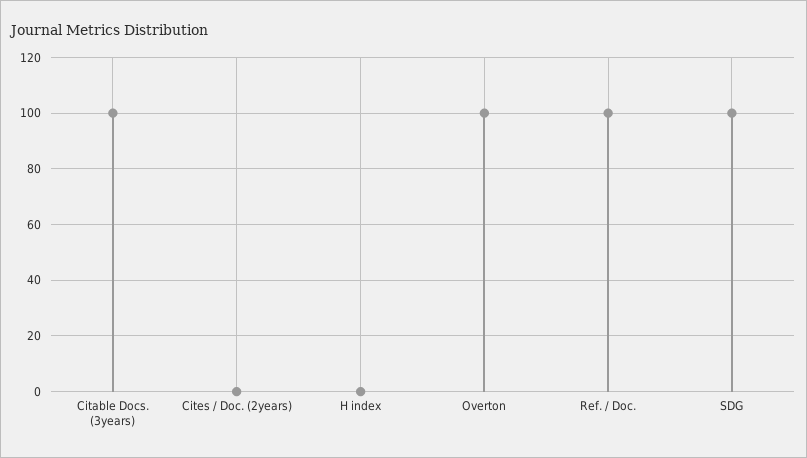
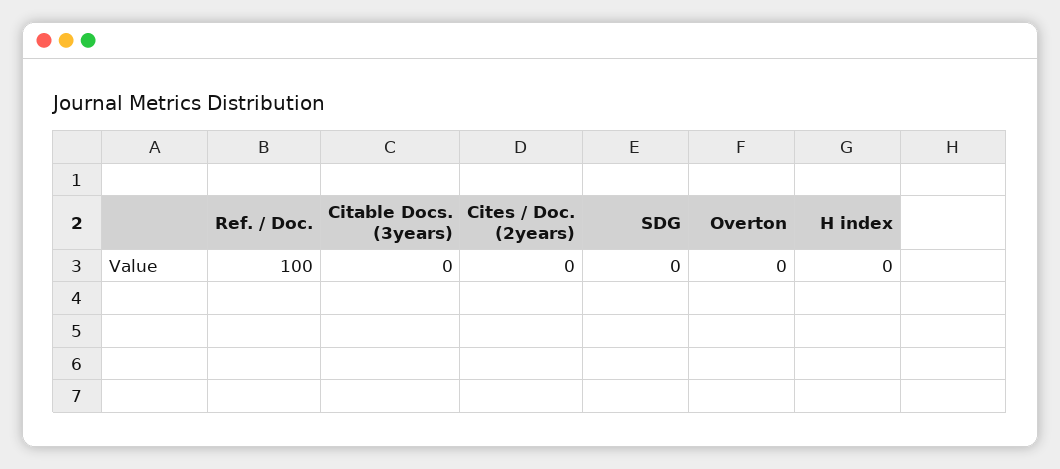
  {
-   "Citable Docs. (3years)": 100,
+   "Citable Docs. (3years)": 0,
    "Cites / Doc. (2years)": 0,
    "H index": 0,
-   "Overton": 100,
+   "Overton": 0,
    "Ref. / Doc.": 100,
-   "SDG": 100
+   "SDG": 0
  }

